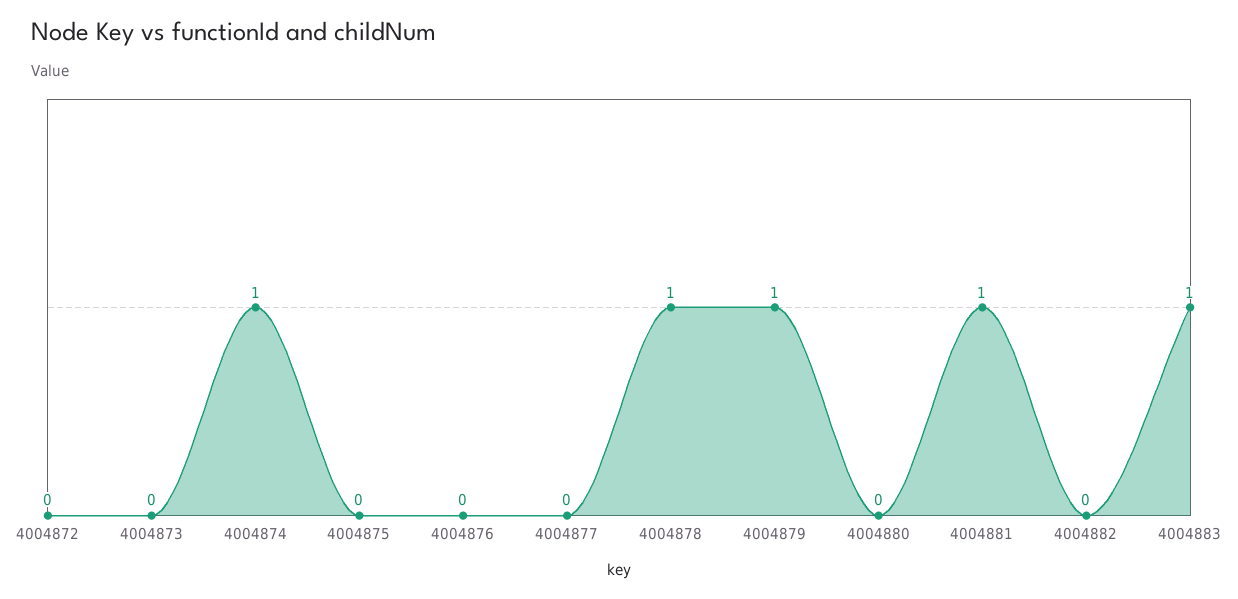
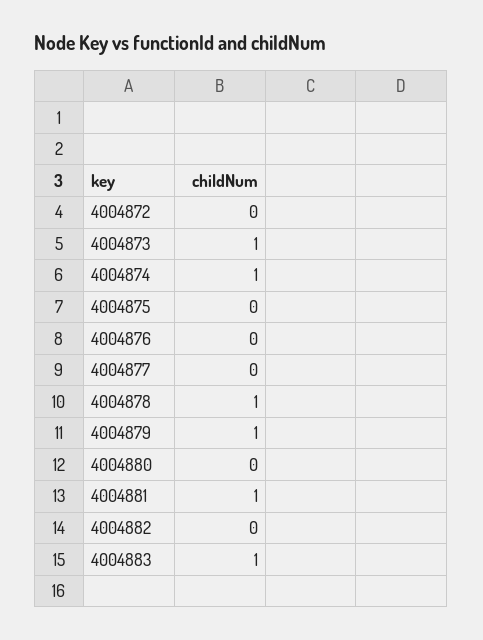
  {
    "4004872": 0,
-   "4004873": 0,
+   "4004873": 1,
    "4004874": 1,
    "4004875": 0,
    "4004876": 0,
    "4004877": 0,
    "4004878": 1,
    "4004879": 1,
    "4004880": 0,
    "4004881": 1,
    "4004882": 0,
    "4004883": 1
  }

